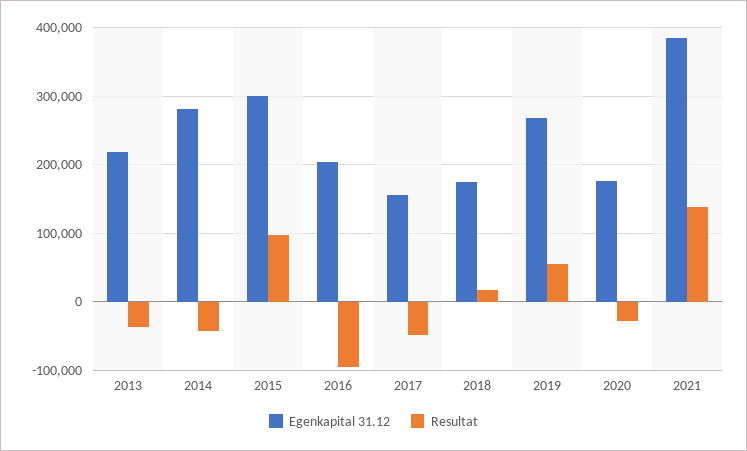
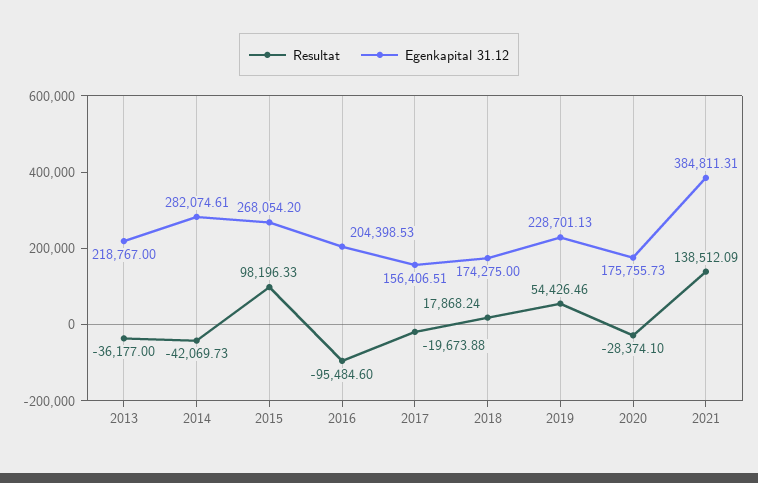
  {
    "Egenkapital 31.12": {
      "2013": 218767,
      "2014": 282074.61,
-     "2015": 300000,
+     "2015": 268054.2,
      "2016": 204398.53,
      "2017": 156406.51,
      "2018": 174275,
-     "2019": 270000,
+     "2019": 228701.13,
      "2020": 175755.73,
      "2021": 384811.31
    },
    "Resultat": {
      "2013": -36177,
      "2014": -42069.73,
      "2015": 98196.33,
      "2016": -95484.6,
-     "2017": -50000,
+     "2017": -19673.88,
      "2018": 17868.24,
      "2019": 54426.46,
      "2020": -28374.1,
      "2021": 138512.09
    }
  }

